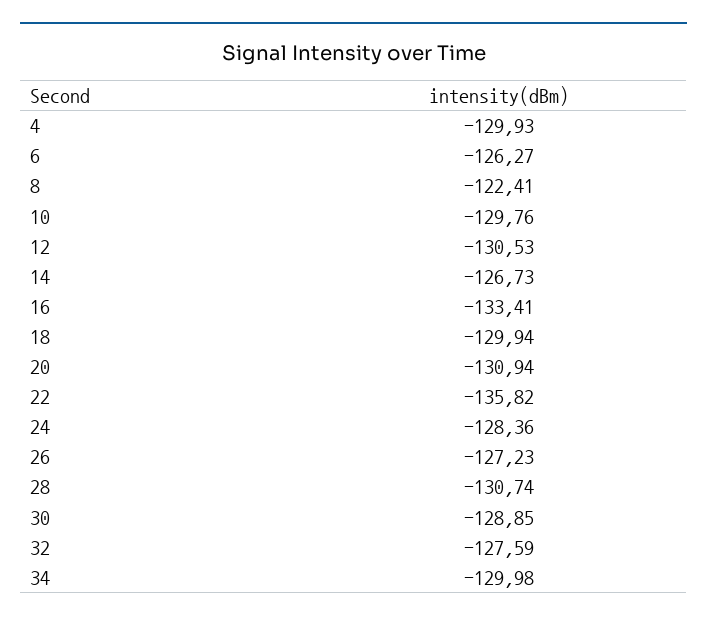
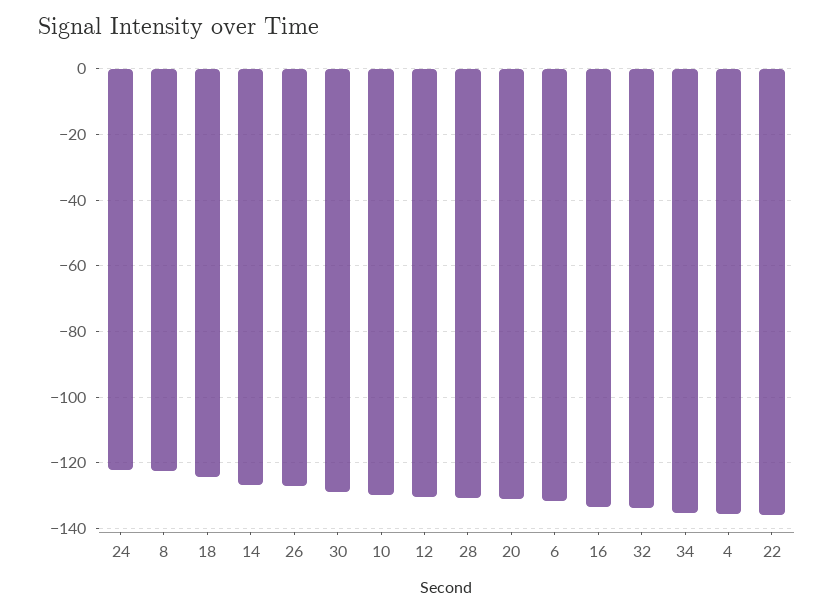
  {
-   "4": -129.93,
+   "4": -136,
-   "6": -126.27,
+   "6": -132,
    "8": -122.41,
    "10": -129.76,
    "12": -130.53,
    "14": -126.73,
    "16": -133.41,
-   "18": -129.94,
+   "18": -124,
    "20": -130.94,
    "22": -135.82,
-   "24": -128.36,
+   "24": -122,
    "26": -127.23,
    "28": -130.74,
    "30": -128.85,
-   "32": -127.59,
+   "32": -134,
-   "34": -129.98
+   "34": -136
  }

